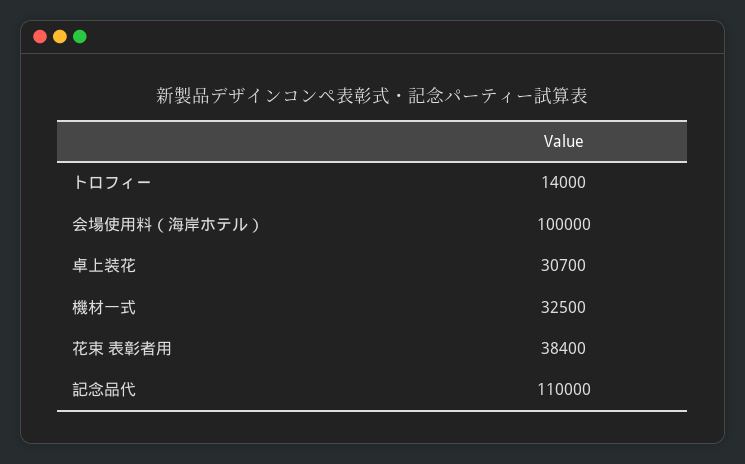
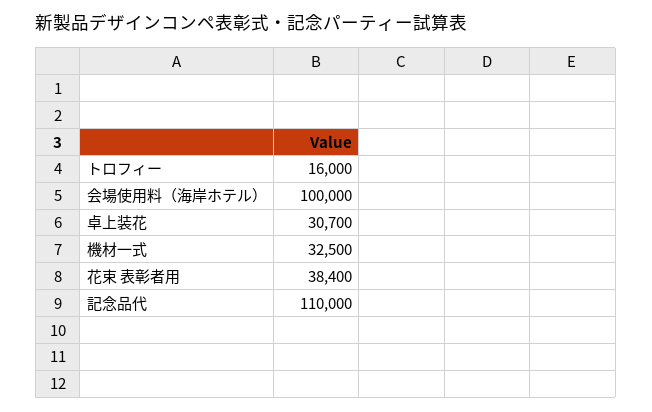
  {
-   "トロフィー": 14000,
+   "トロフィー": 16000,
    "会場使用料（海岸ホテル）": 100000,
    "卓上装花": 30700,
    "機材一式": 32500,
    "花束 表彰者用": 38400,
    "記念品代": 110000
  }

